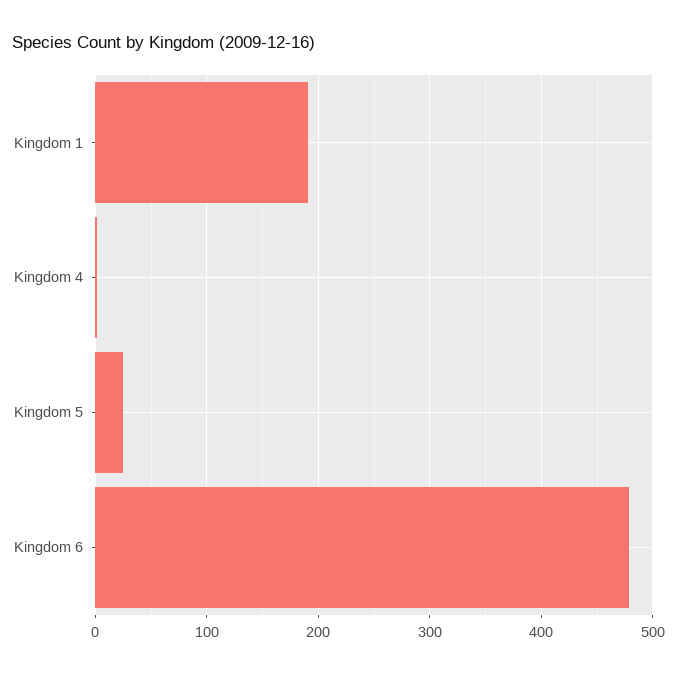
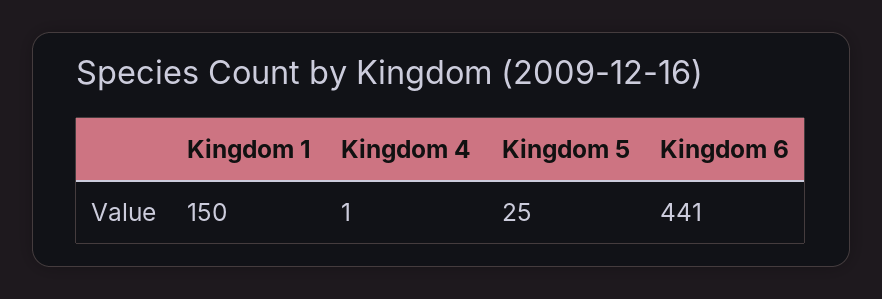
  {
-   "Kingdom 1": 190,
+   "Kingdom 1": 150,
    "Kingdom 4": 1,
    "Kingdom 5": 25,
-   "Kingdom 6": 480
+   "Kingdom 6": 441
  }

